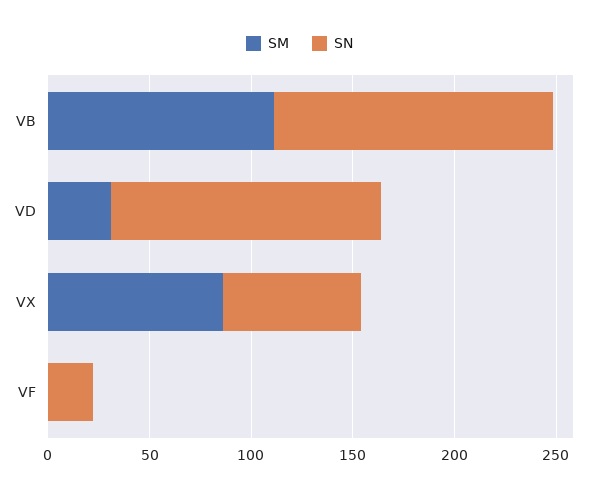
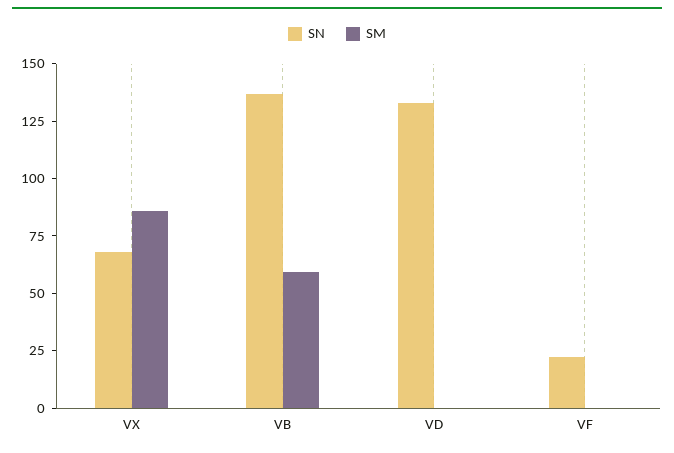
  {
    "SM": {
-     "VB": 110,
+     "VB": 60,
-     "VD": 30,
+     "VD": 0,
      "VX": 85,
      "VF": 0
    },
    "SN": {
      "VB": 135,
      "VD": 135,
      "VX": 70,
      "VF": 20
    }
  }

